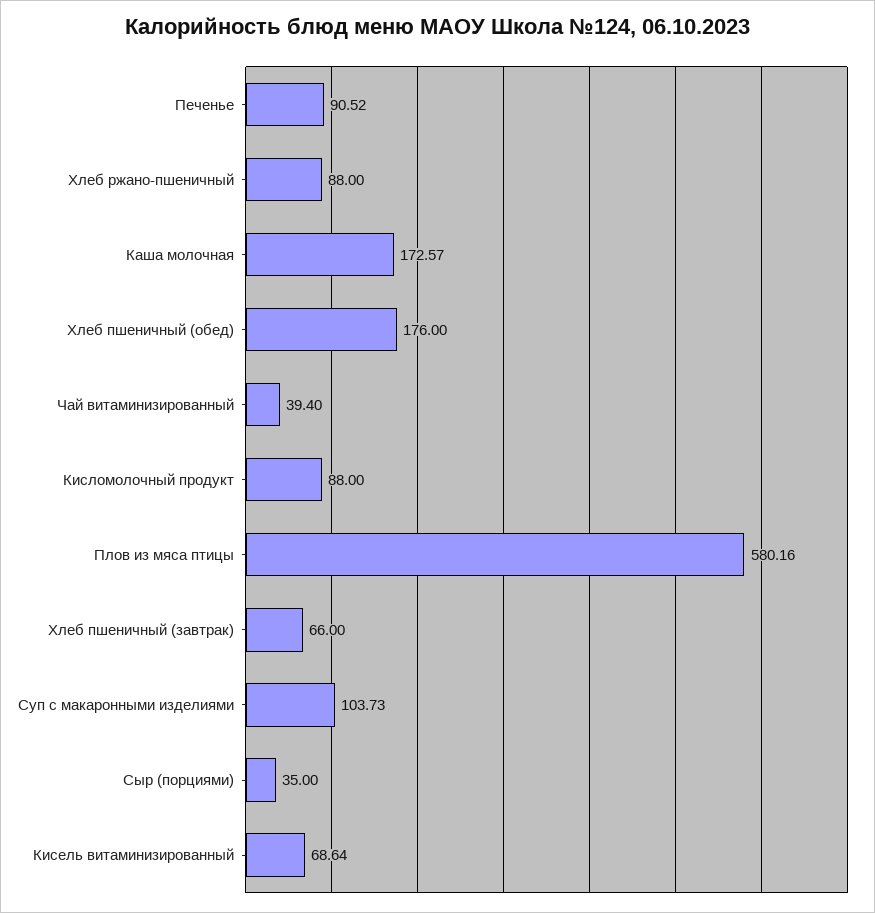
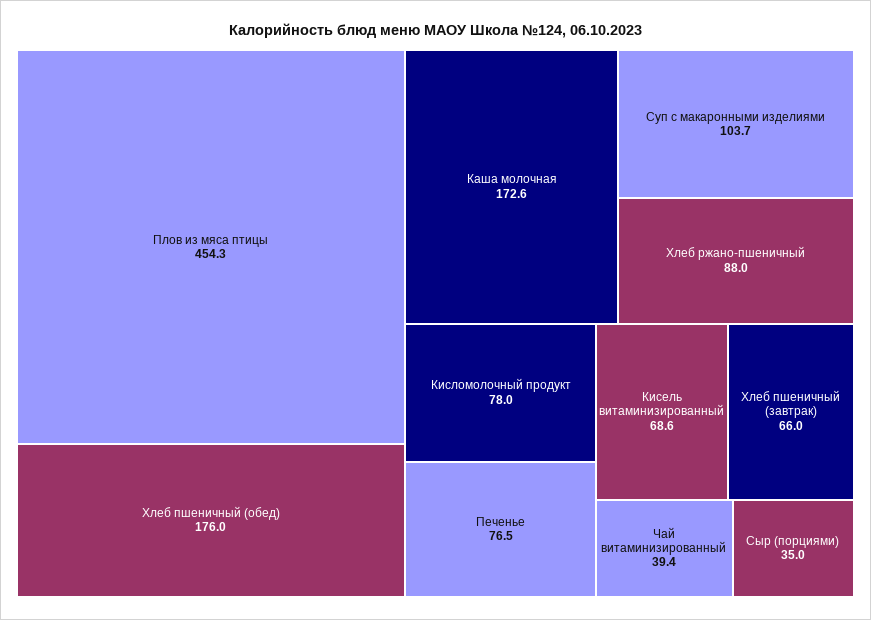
  {
-   "Печенье": 90.52,
+   "Печенье": 76.5,
    "Хлеб ржано-пшеничный": 88,
    "Каша молочная": 172.57,
    "Хлеб пшеничный (обед)": 176,
    "Чай витаминизированный": 39.4,
-   "Кисломолочный продукт": 88,
+   "Кисломолочный продукт": 78,
-   "Плов из мяса птицы": 580.16,
+   "Плов из мяса птицы": 454.3,
    "Хлеб пшеничный (завтрак)": 66,
    "Суп с макаронными изделиями": 103.73,
    "Сыр (порциями)": 35,
    "Кисель витаминизированный": 68.64
  }

